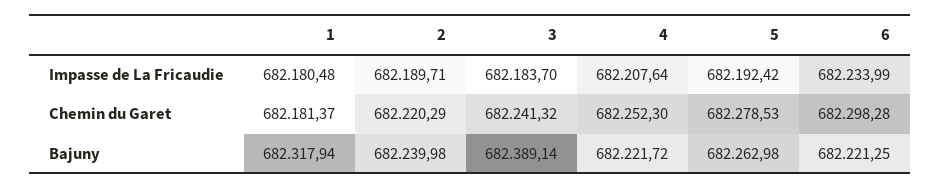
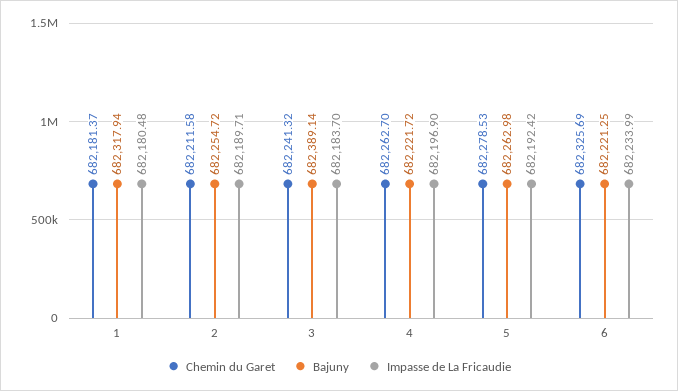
  {
    "Impasse de La Fricaudie": {
      "1": 682180.48,
      "2": 682189.71,
      "3": 682183.7,
-     "4": 682207.64,
+     "4": 682196.9,
      "5": 682192.42,
      "6": 682233.99
    },
    "Chemin du Garet": {
      "1": 682181.37,
-     "2": 682220.29,
+     "2": 682211.58,
      "3": 682241.32,
-     "4": 682252.3,
+     "4": 682262.7,
      "5": 682278.53,
-     "6": 682298.28
+     "6": 682325.69
    },
    "Bajuny": {
      "1": 682317.94,
-     "2": 682239.98,
+     "2": 682254.72,
      "3": 682389.14,
      "4": 682221.72,
      "5": 682262.98,
      "6": 682221.25
    }
  }

